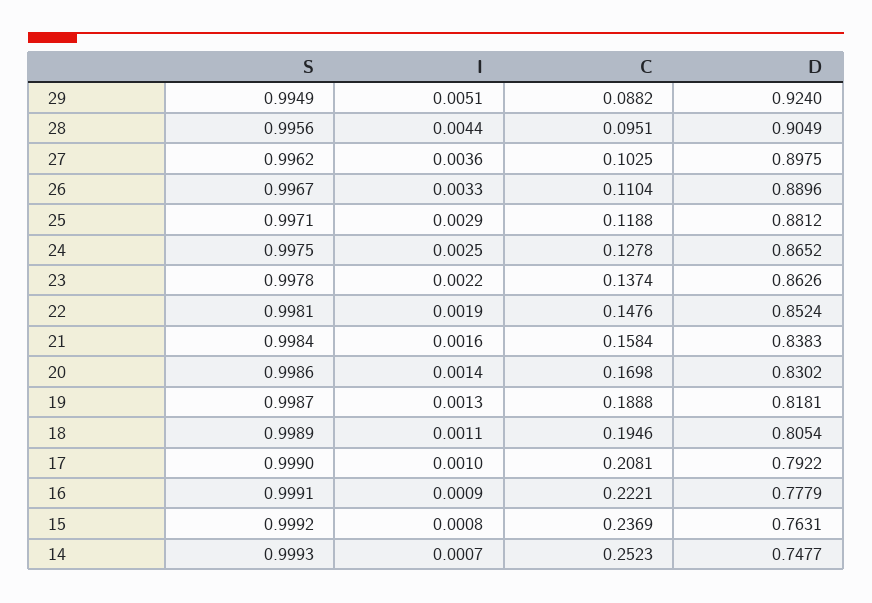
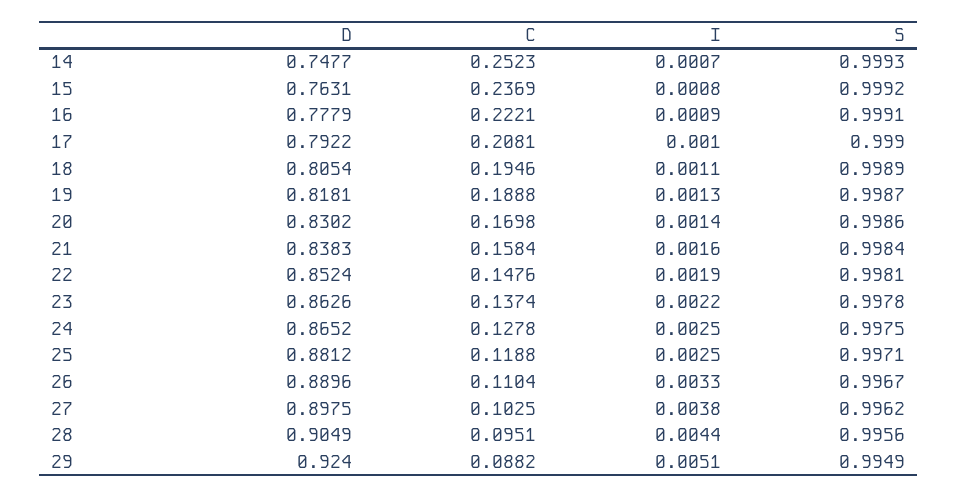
  {
    "S": {
      "29": 0.9949,
      "28": 0.9956,
      "27": 0.9962,
      "26": 0.9967,
      "25": 0.9971,
      "24": 0.9975,
      "23": 0.9978,
      "22": 0.9981,
      "21": 0.9984,
      "20": 0.9986,
      "19": 0.9987,
      "18": 0.9989,
      "17": 0.999,
      "16": 0.9991,
      "15": 0.9992,
      "14": 0.9993
    },
    "I": {
      "29": 0.0051,
      "28": 0.0044,
-     "27": 0.0036,
+     "27": 0.0038,
      "26": 0.0033,
-     "25": 0.0029,
+     "25": 0.0025,
      "24": 0.0025,
      "23": 0.0022,
      "22": 0.0019,
      "21": 0.0016,
      "20": 0.0014,
      "19": 0.0013,
      "18": 0.0011,
      "17": 0.001,
      "16": 0.0009,
      "15": 0.0008,
      "14": 0.0007
    },
    "C": {
      "29": 0.0882,
      "28": 0.0951,
      "27": 0.1025,
      "26": 0.1104,
      "25": 0.1188,
      "24": 0.1278,
      "23": 0.1374,
      "22": 0.1476,
      "21": 0.1584,
      "20": 0.1698,
      "19": 0.1888,
      "18": 0.1946,
      "17": 0.2081,
      "16": 0.2221,
      "15": 0.2369,
      "14": 0.2523
    },
    "D": {
      "29": 0.924,
      "28": 0.9049,
      "27": 0.8975,
      "26": 0.8896,
      "25": 0.8812,
      "24": 0.8652,
      "23": 0.8626,
      "22": 0.8524,
      "21": 0.8383,
      "20": 0.8302,
      "19": 0.8181,
      "18": 0.8054,
      "17": 0.7922,
      "16": 0.7779,
      "15": 0.7631,
      "14": 0.7477
    }
  }

